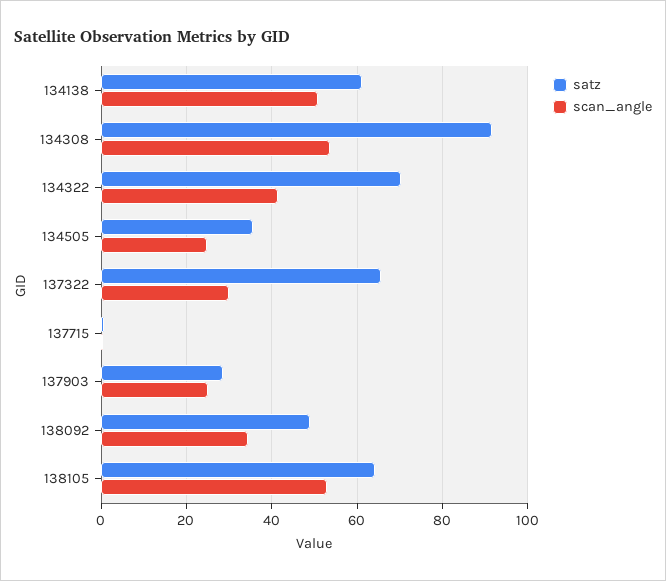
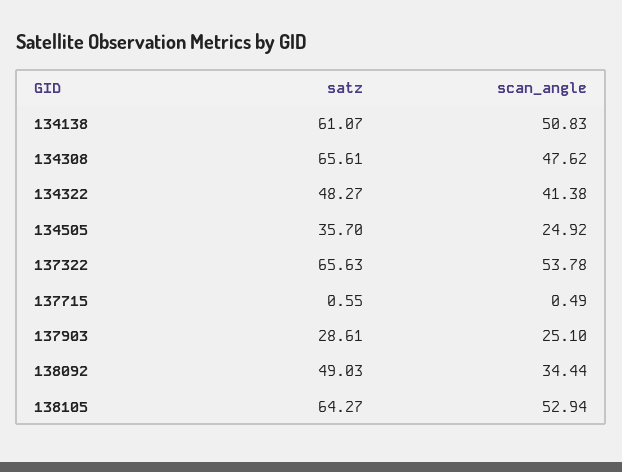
  {
    "satz": {
      "134138": 61.07,
-     "134308": 92,
+     "134308": 65.61,
-     "134322": 70,
+     "134322": 48.27,
      "134505": 35.7,
      "137322": 65.63,
      "137715": 0.55,
      "137903": 28.61,
      "138092": 49.03,
      "138105": 64.27
    },
    "scan_angle": {
      "134138": 50.83,
-     "134308": 54,
+     "134308": 47.62,
      "134322": 41.38,
      "134505": 24.92,
-     "137322": 30,
+     "137322": 53.78,
      "137715": 0.49,
      "137903": 25.1,
      "138092": 34.44,
      "138105": 52.94
    }
  }

